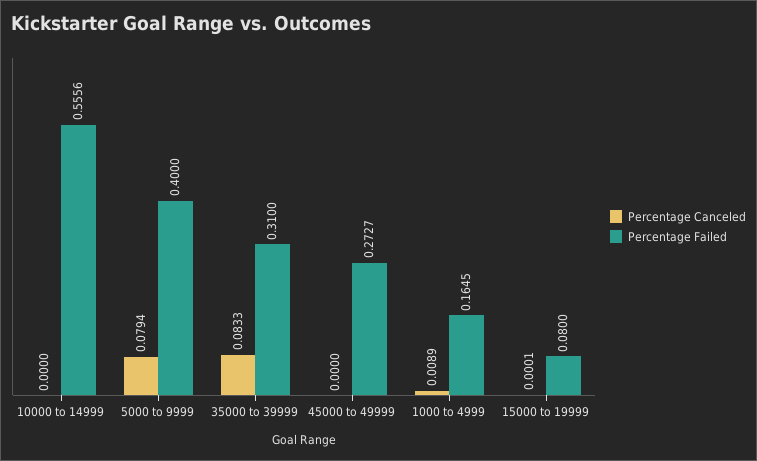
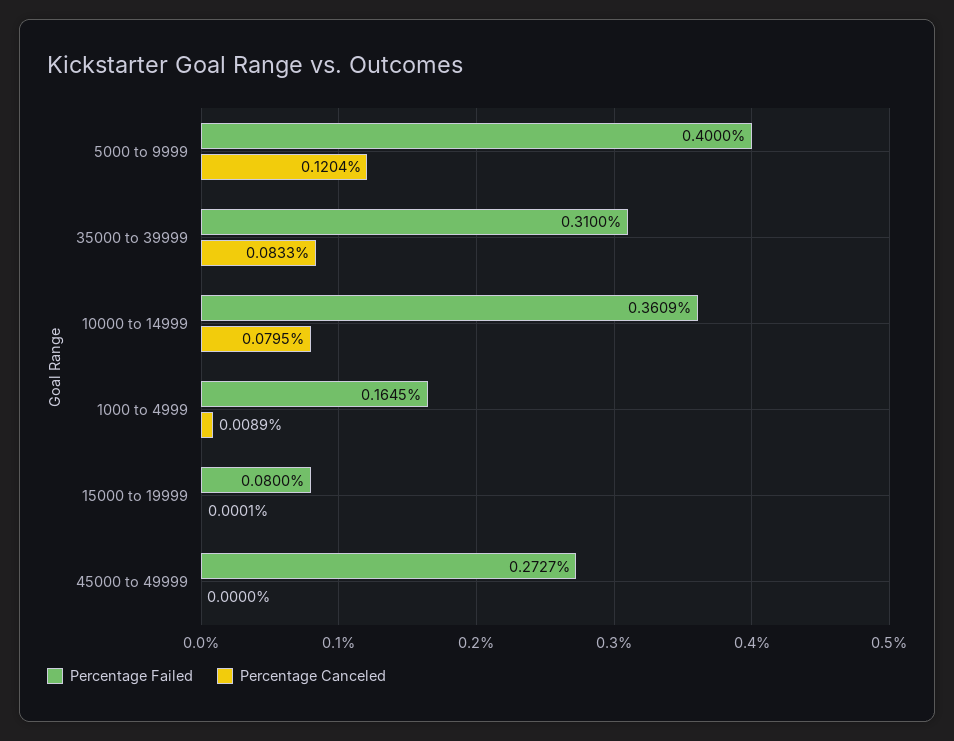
  {
    "Percentage Canceled": {
-     "10000 to 14999": 0,
+     "10000 to 14999": 0.0795,
-     "5000 to 9999": 0.0794,
+     "5000 to 9999": 0.1204,
      "35000 to 39999": 0.0833,
      "45000 to 49999": 0,
      "1000 to 4999": 0.0089,
      "15000 to 19999": 0.0001
    },
    "Percentage Failed": {
-     "10000 to 14999": 0.5556,
+     "10000 to 14999": 0.3609,
      "5000 to 9999": 0.4,
      "35000 to 39999": 0.31,
      "45000 to 49999": 0.2727,
      "1000 to 4999": 0.1645,
      "15000 to 19999": 0.08
    }
  }

